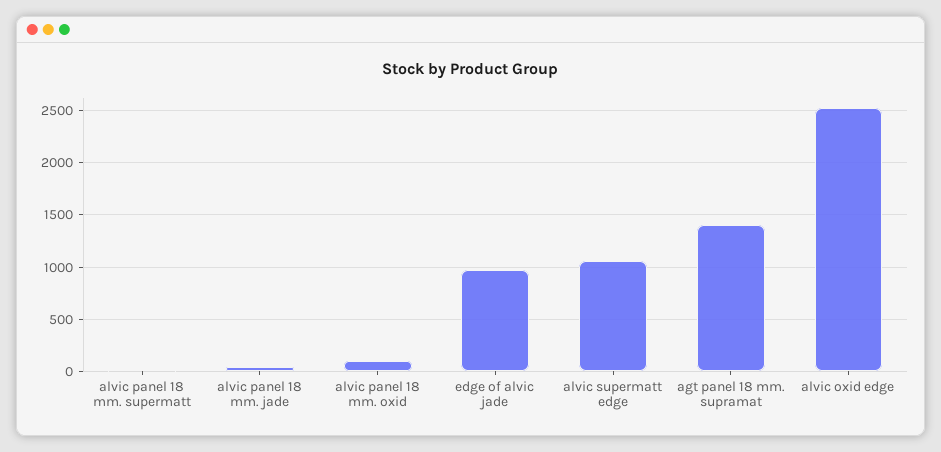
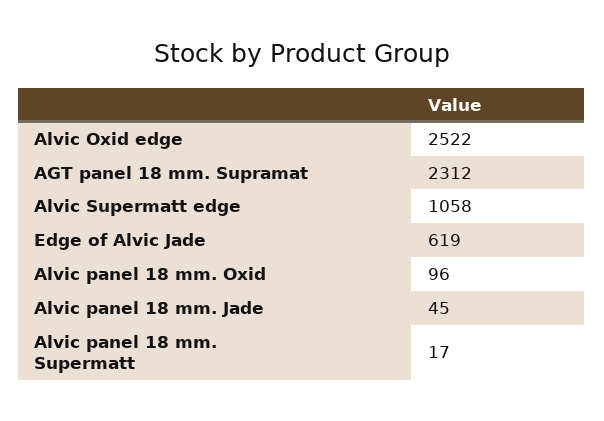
  {
    "alvic panel 18 mm. supermatt": 17,
    "alvic panel 18 mm. jade": 45,
    "alvic panel 18 mm. oxid": 96,
-   "edge of alvic jade": 1000,
+   "edge of alvic jade": 619,
    "alvic supermatt edge": 1058,
-   "agt panel 18 mm. supramat": 1400,
+   "agt panel 18 mm. supramat": 2312,
    "alvic oxid edge": 2522
  }

